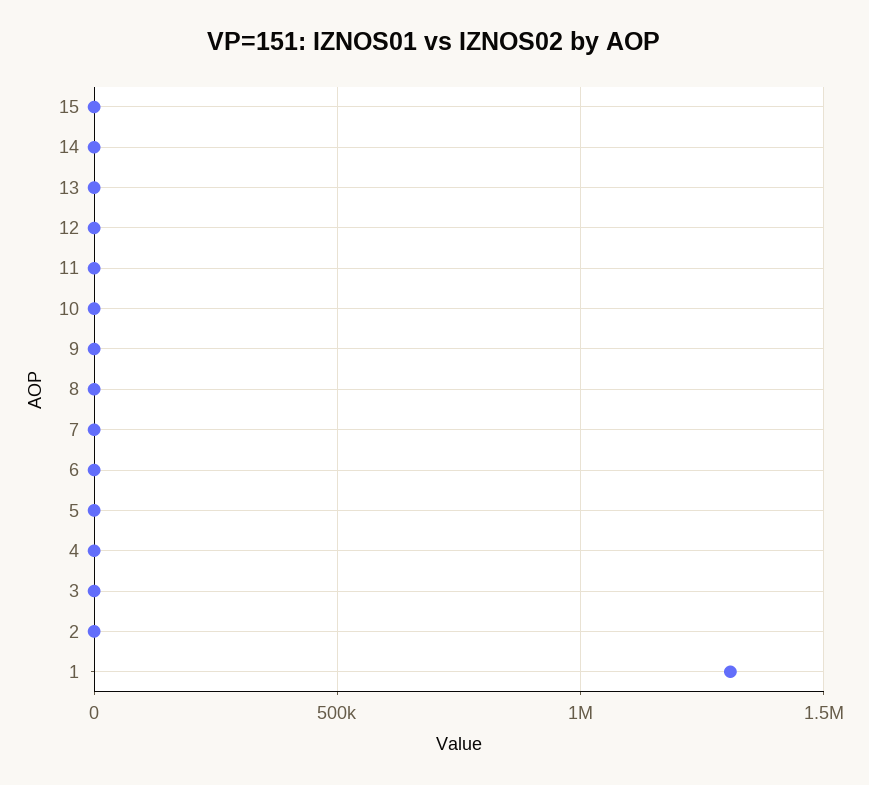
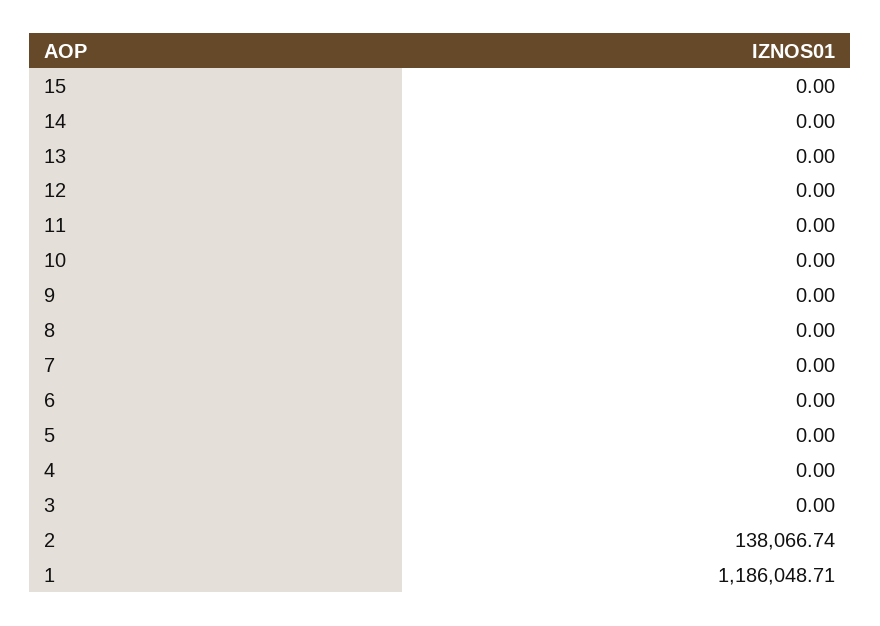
  {
    "15": 0,
    "14": 0,
    "13": 0,
    "12": 0,
    "11": 0,
    "10": 0,
    "9": 0,
    "8": 0,
    "7": 0,
    "6": 0,
    "5": 0,
    "4": 0,
    "3": 0,
-   "2": 0,
+   "2": 138066.74,
-   "1": 1300000
+   "1": 1186048.71
  }

